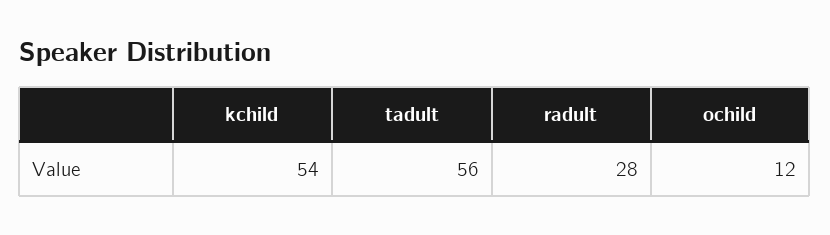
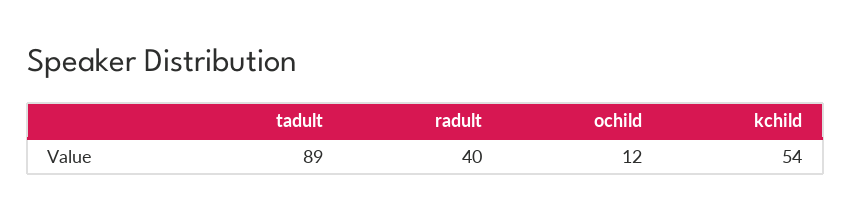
  {
    "kchild": 54,
-   "tadult": 56,
+   "tadult": 89,
-   "radult": 28,
+   "radult": 40,
    "ochild": 12
  }

